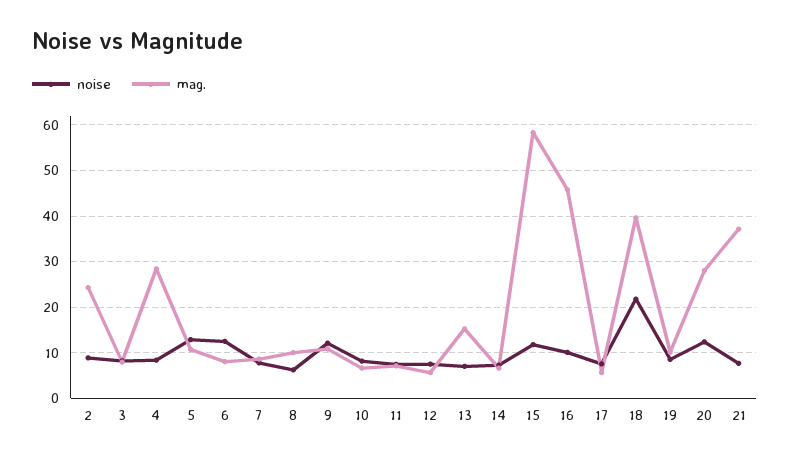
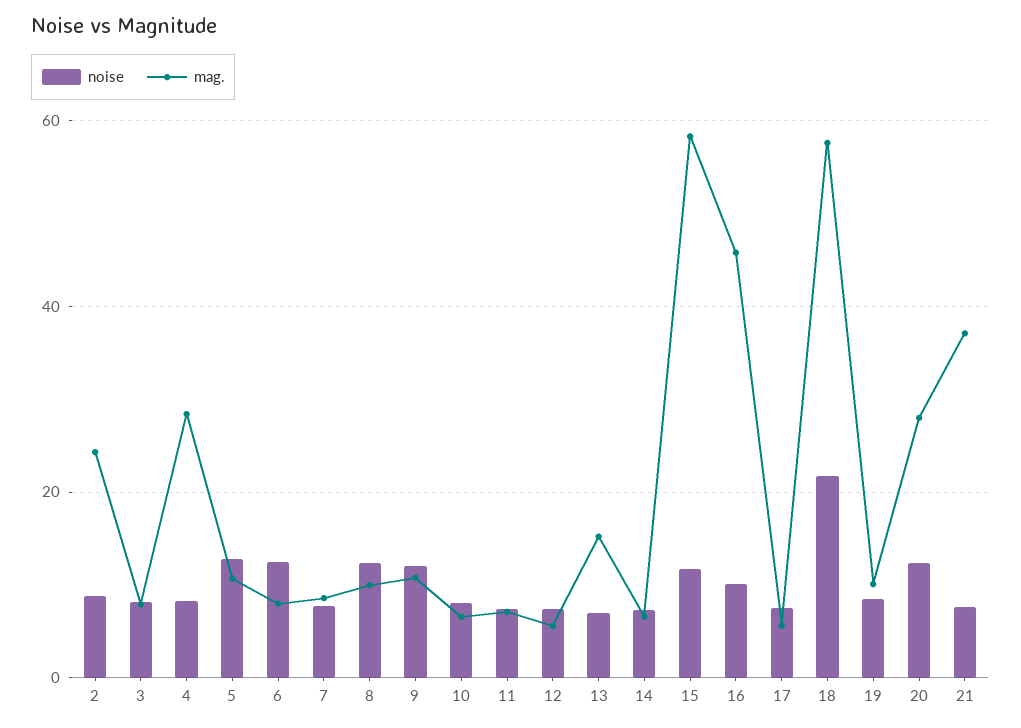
  {
    "noise": {
      "2": 8,
      "3": 8,
      "4": 8,
      "5": 12,
      "6": 12,
      "7": 8,
-     "8": 6,
+     "8": 12,
      "9": 12,
      "10": 8,
      "11": 8,
      "12": 8,
      "13": 6,
      "14": 8,
      "15": 12,
      "16": 10,
      "17": 8,
      "18": 22,
      "19": 8,
      "20": 12,
      "21": 8
    },
    "mag.": {
      "2": 24,
      "3": 8,
      "4": 28,
      "5": 10,
      "6": 8,
      "7": 8,
      "8": 10,
      "9": 10,
      "10": 6,
      "11": 8,
      "12": 6,
      "13": 16,
      "14": 6,
      "15": 58,
      "16": 46,
      "17": 6,
-     "18": 40,
+     "18": 58,
      "19": 10,
      "20": 28,
      "21": 38
    }
  }

